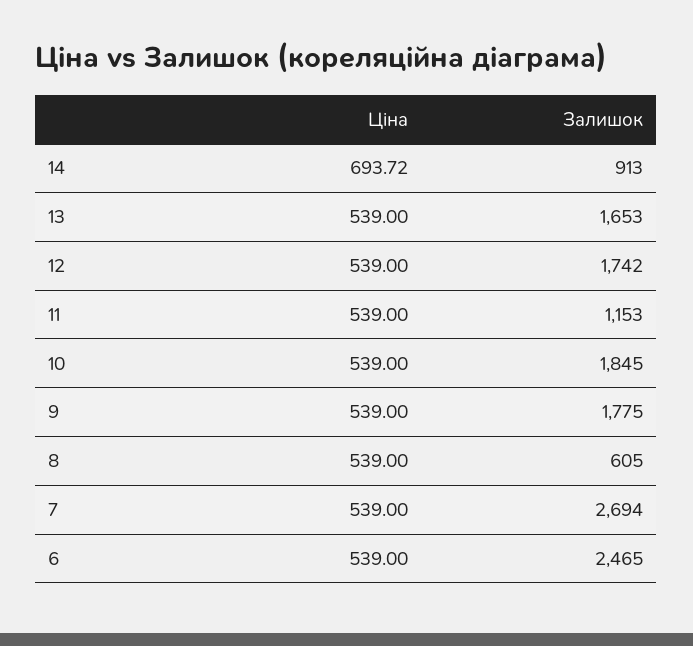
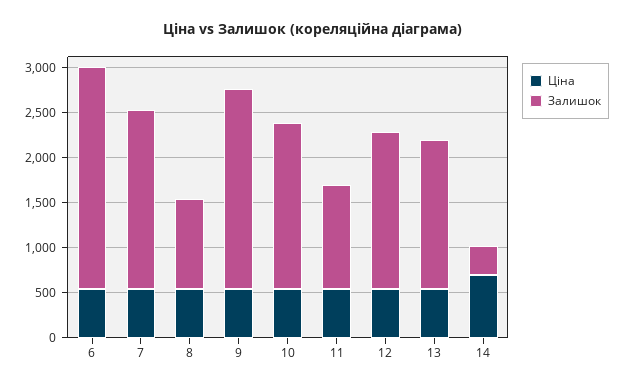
  {
    "Ціна": {
      "14": 693.72,
      "13": 539,
      "12": 539,
      "11": 539,
      "10": 539,
      "9": 539,
      "8": 539,
      "7": 539,
      "6": 539
    },
    "Залишок": {
-     "14": 913,
+     "14": 300,
      "13": 1653,
      "12": 1742,
      "11": 1153,
      "10": 1845,
-     "9": 1775,
+     "9": 2200,
-     "8": 605,
+     "8": 1000,
-     "7": 2694,
+     "7": 2000,
      "6": 2465
    }
  }

